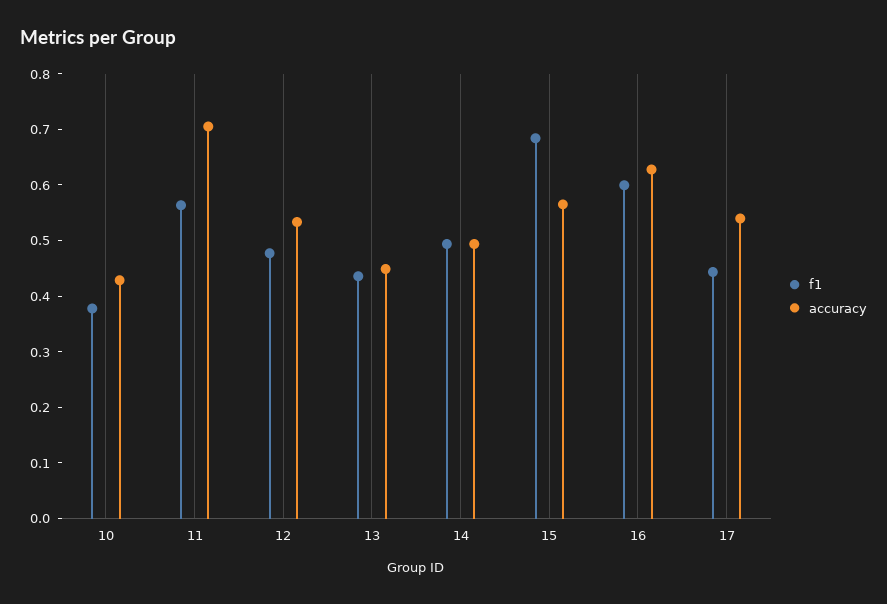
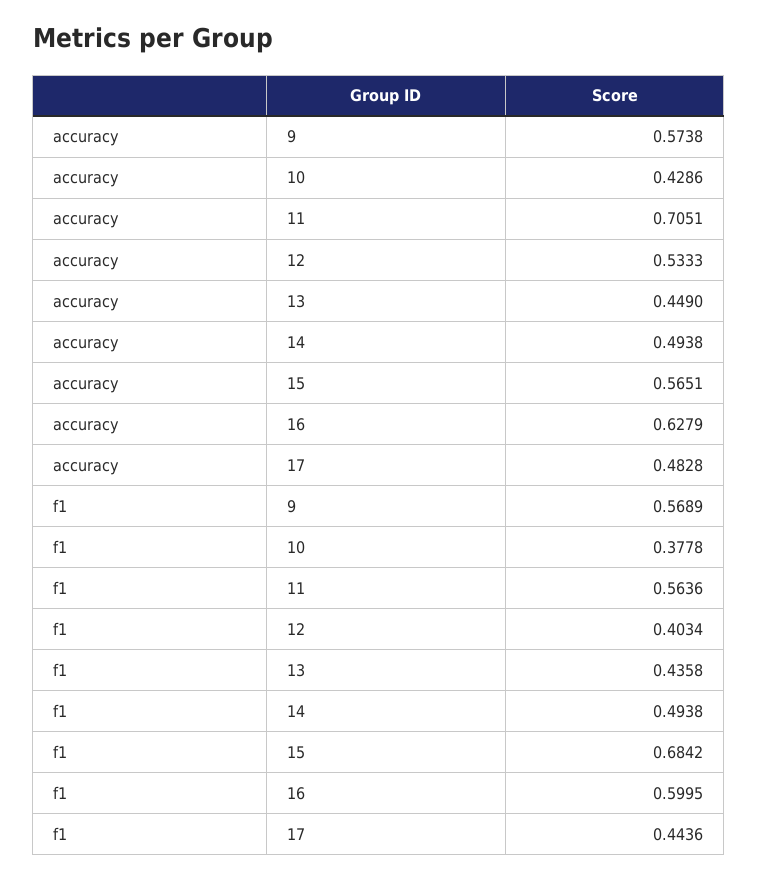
  {
    "f1": {
      "10": 0.3778,
      "11": 0.5636,
-     "12": 0.48,
+     "12": 0.4034,
      "13": 0.4358,
      "14": 0.4938,
      "15": 0.6842,
      "16": 0.5995,
-     "17": 0.4436
+     "17": 0.4436,
+     "9": 0.5689
    },
    "accuracy": {
      "10": 0.4286,
      "11": 0.7051,
      "12": 0.5333,
      "13": 0.449,
      "14": 0.4938,
      "15": 0.5651,
      "16": 0.6279,
-     "17": 0.54
+     "17": 0.4828,
+     "9": 0.5738
    }
  }

